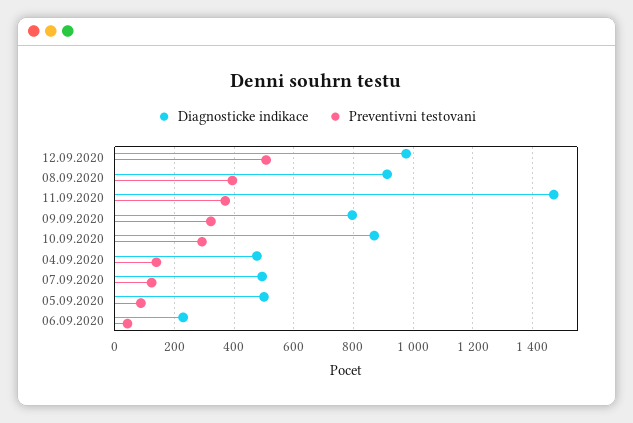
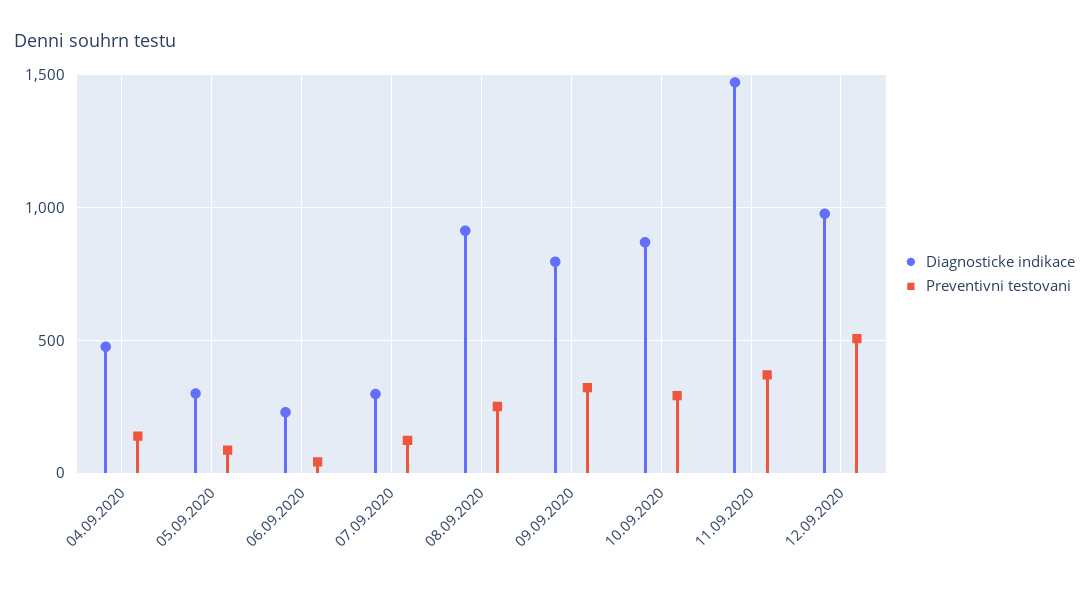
  {
    "Diagnosticke indikace": {
      "12.09.2020": 975,
      "08.09.2020": 925,
      "11.09.2020": 1475,
      "09.09.2020": 800,
      "10.09.2020": 875,
      "04.09.2020": 475,
-     "07.09.2020": 500,
+     "07.09.2020": 300,
-     "05.09.2020": 500,
+     "05.09.2020": 300,
      "06.09.2020": 225
    },
    "Preventivni testovani": {
      "12.09.2020": 500,
-     "08.09.2020": 400,
+     "08.09.2020": 250,
      "11.09.2020": 375,
      "09.09.2020": 325,
      "10.09.2020": 300,
      "04.09.2020": 150,
      "07.09.2020": 125,
      "05.09.2020": 75,
      "06.09.2020": 50
    }
  }

